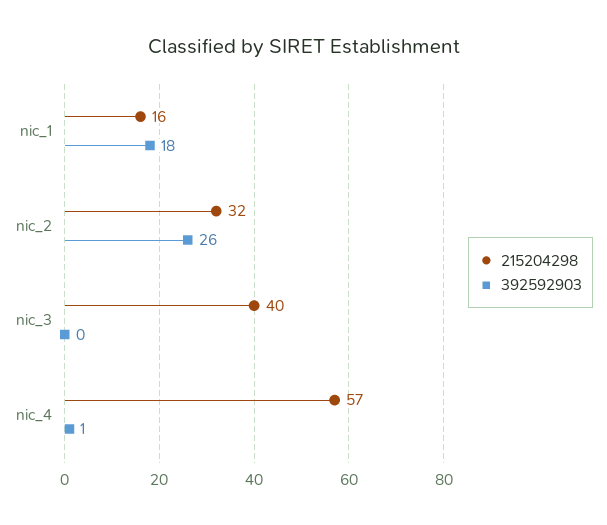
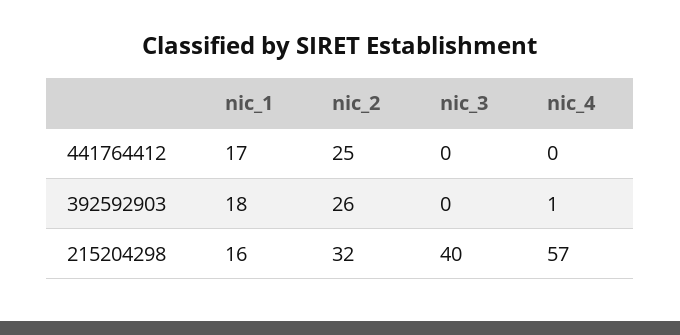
  {
    "215204298": {
      "nic_1": 16,
      "nic_2": 32,
      "nic_3": 40,
      "nic_4": 57
    },
    "392592903": {
      "nic_1": 18,
      "nic_2": 26,
      "nic_3": 0,
      "nic_4": 1
-   }
+   },
+   "441764412": {
+     "nic_1": 17,
+     "nic_2": 25,
+     "nic_3": 0,
+     "nic_4": 0
+   }
  }

